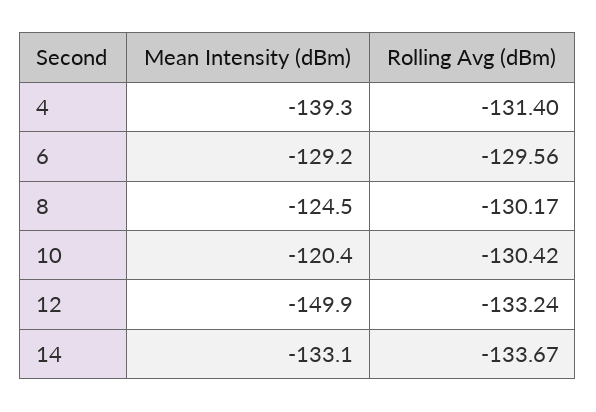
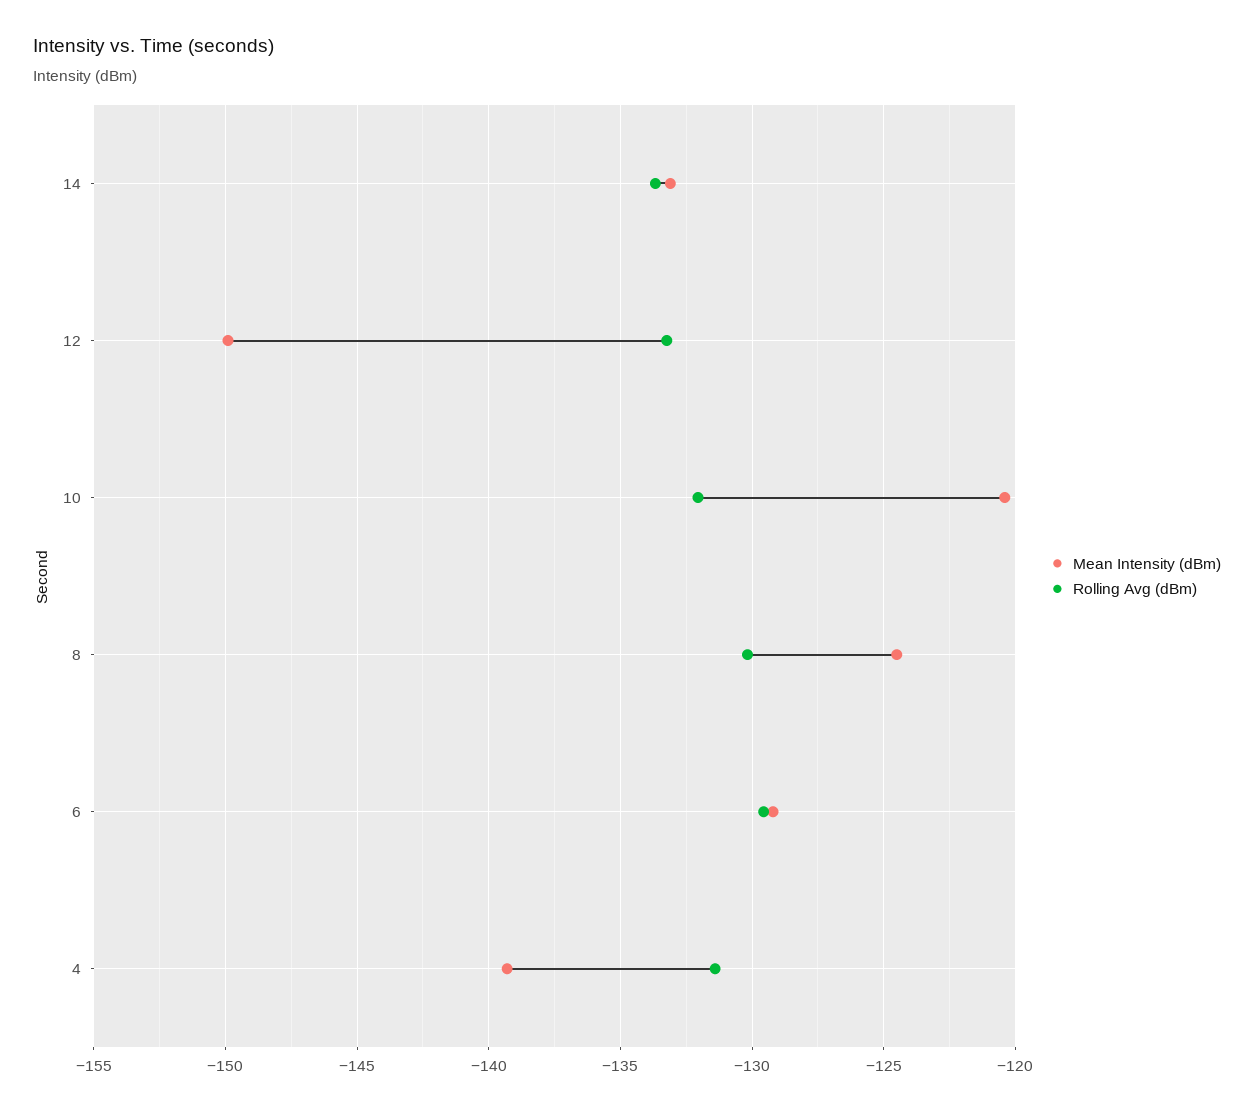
  {
    "Mean Intensity (dBm)": {
      "4": -139.3,
      "6": -129.2,
      "8": -124.5,
      "10": -120.4,
      "12": -149.9,
      "14": -133.1
    },
    "Rolling Avg (dBm)": {
      "4": -131.4,
      "6": -129.56,
      "8": -130.17,
-     "10": -130.42,
+     "10": -132,
      "12": -133.24,
      "14": -133.67
    }
  }

